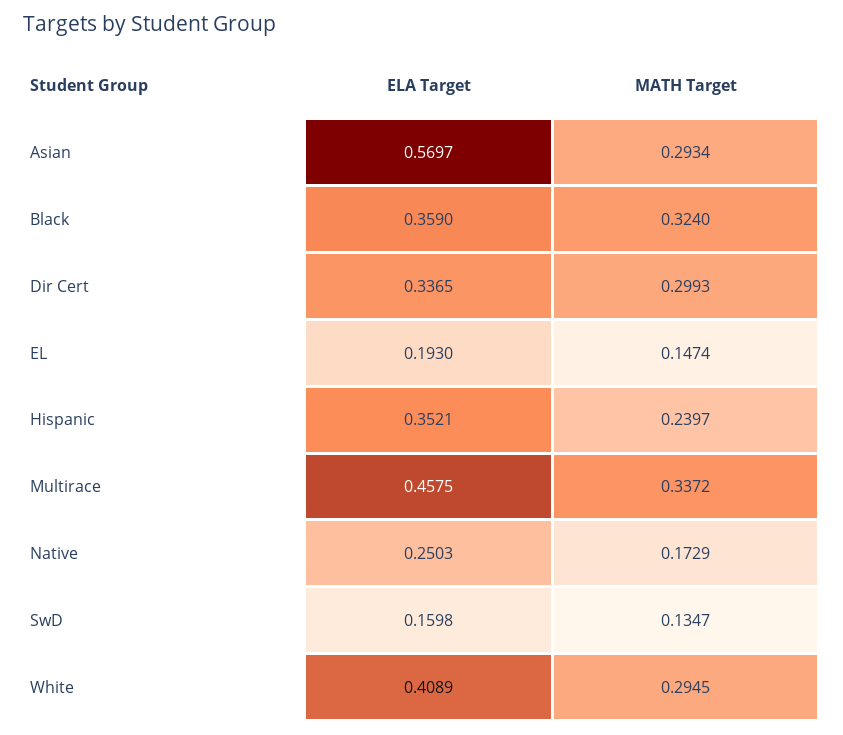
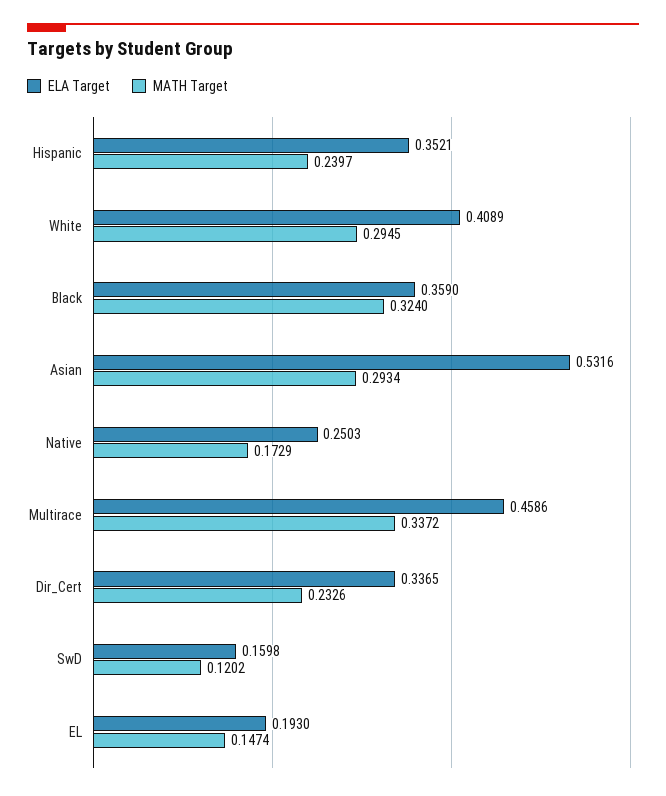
  {
    "ELA Target": {
-     "Asian": 0.5697,
+     "Asian": 0.5316,
      "Black": 0.359,
      "Dir Cert": 0.3365,
      "EL": 0.193,
      "Hispanic": 0.3521,
-     "Multirace": 0.4575,
+     "Multirace": 0.4586,
      "Native": 0.2503,
      "SwD": 0.1598,
      "White": 0.4089
    },
    "MATH Target": {
      "Asian": 0.2934,
      "Black": 0.324,
-     "Dir Cert": 0.2993,
+     "Dir Cert": 0.2326,
      "EL": 0.1474,
      "Hispanic": 0.2397,
      "Multirace": 0.3372,
      "Native": 0.1729,
-     "SwD": 0.1347,
+     "SwD": 0.1202,
      "White": 0.2945
    }
  }

